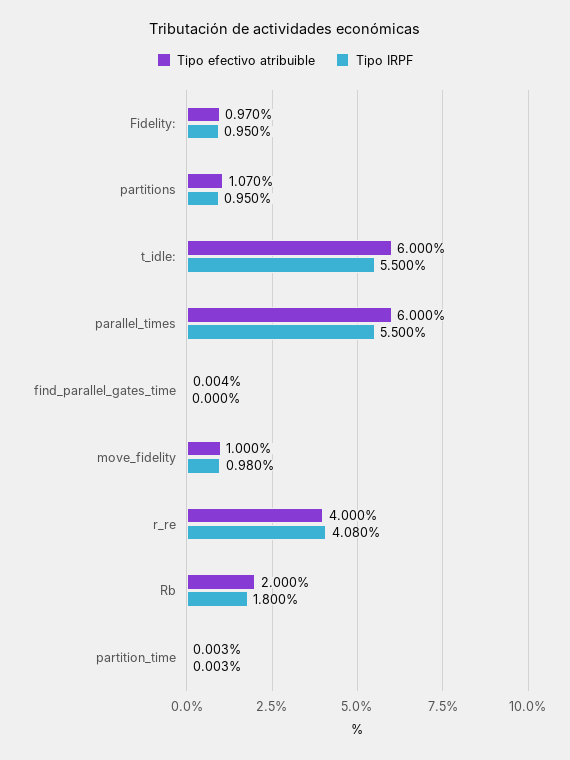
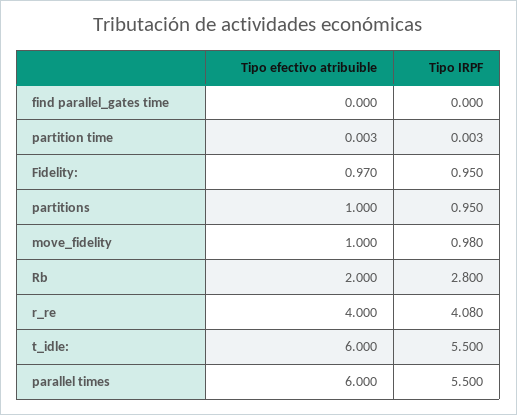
  {
    "Tipo efectivo atribuible": {
      "Fidelity:": 0.97,
-     "partitions": 1.07,
+     "partitions": 1,
      "t_idle:": 6,
      "parallel_times": 6,
-     "find_parallel_gates_time": 0.004,
+     "find_parallel_gates_time": 0,
      "move_fidelity": 1,
      "r_re": 4,
      "Rb": 2,
      "partition_time": 0.003
    },
    "Tipo IRPF": {
      "Fidelity:": 0.95,
      "partitions": 0.95,
      "t_idle:": 5.5,
      "parallel_times": 5.5,
      "find_parallel_gates_time": 0,
      "move_fidelity": 0.98,
      "r_re": 4.08,
-     "Rb": 1.8,
+     "Rb": 2.8,
      "partition_time": 0.003
    }
  }

